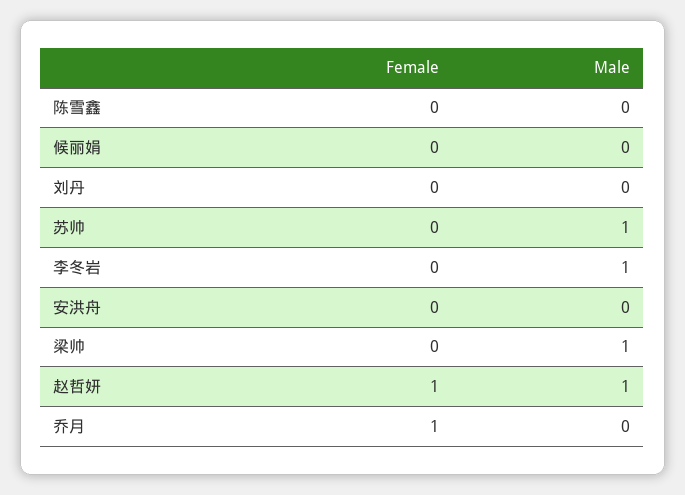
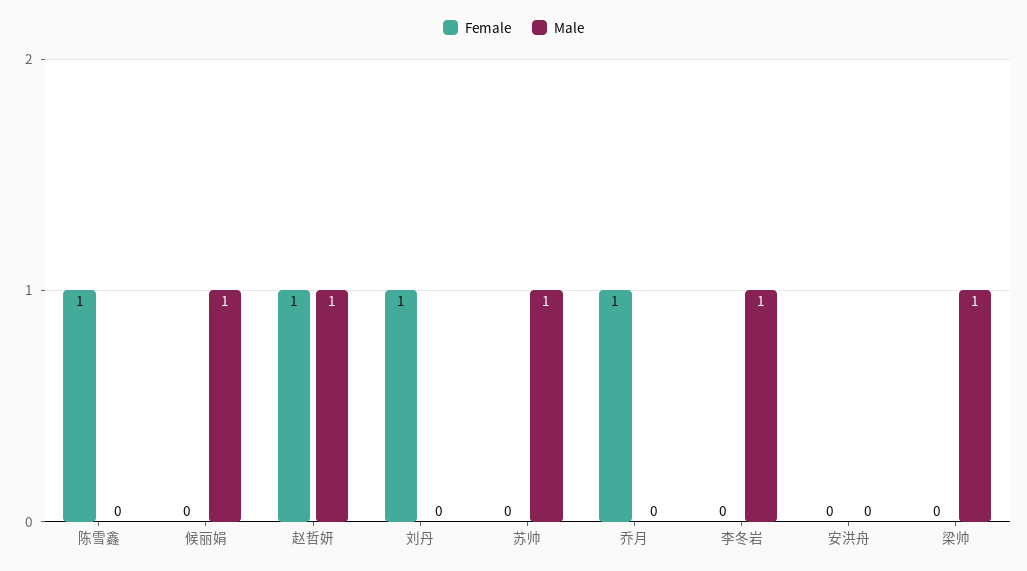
  {
    "Female": {
-     "陈雪鑫": 0,
+     "陈雪鑫": 1,
      "候丽娟": 0,
-     "刘丹": 0,
+     "刘丹": 1,
      "苏帅": 0,
      "李冬岩": 0,
      "安洪舟": 0,
      "梁帅": 0,
      "赵哲妍": 1,
      "乔月": 1
    },
    "Male": {
      "陈雪鑫": 0,
-     "候丽娟": 0,
+     "候丽娟": 1,
      "刘丹": 0,
      "苏帅": 1,
      "李冬岩": 1,
      "安洪舟": 0,
      "梁帅": 1,
      "赵哲妍": 1,
      "乔月": 0
    }
  }

